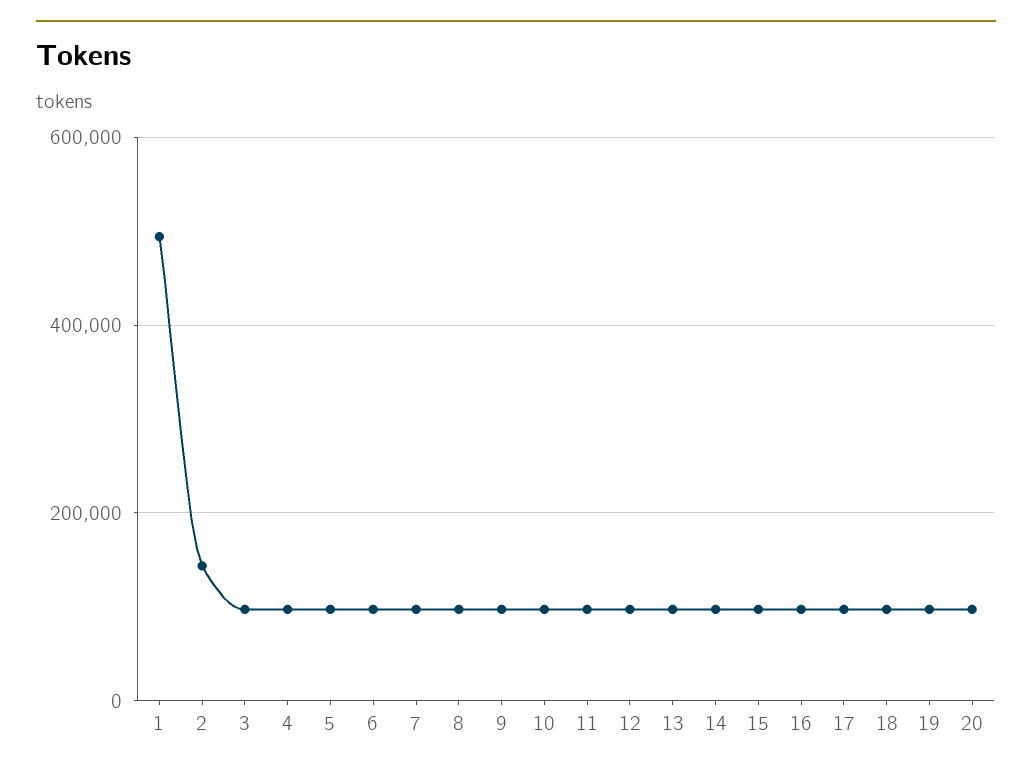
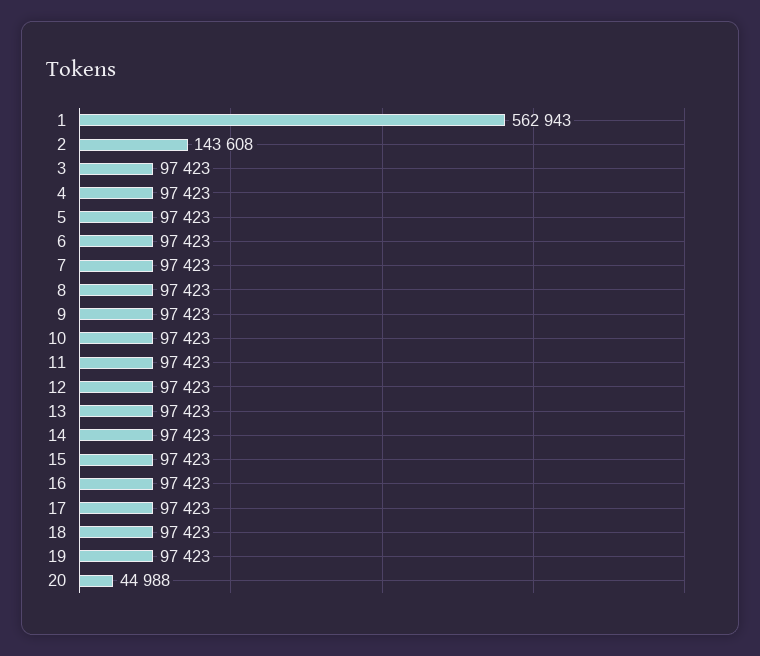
  {
-   "1": 500000,
+   "1": 562943,
    "2": 143608,
    "3": 97423,
    "4": 97423,
    "5": 97423,
    "6": 97423,
    "7": 97423,
    "8": 97423,
    "9": 97423,
    "10": 97423,
    "11": 97423,
    "12": 97423,
    "13": 97423,
    "14": 97423,
    "15": 97423,
    "16": 97423,
    "17": 97423,
    "18": 97423,
    "19": 97423,
-   "20": 100000
+   "20": 44988
  }

